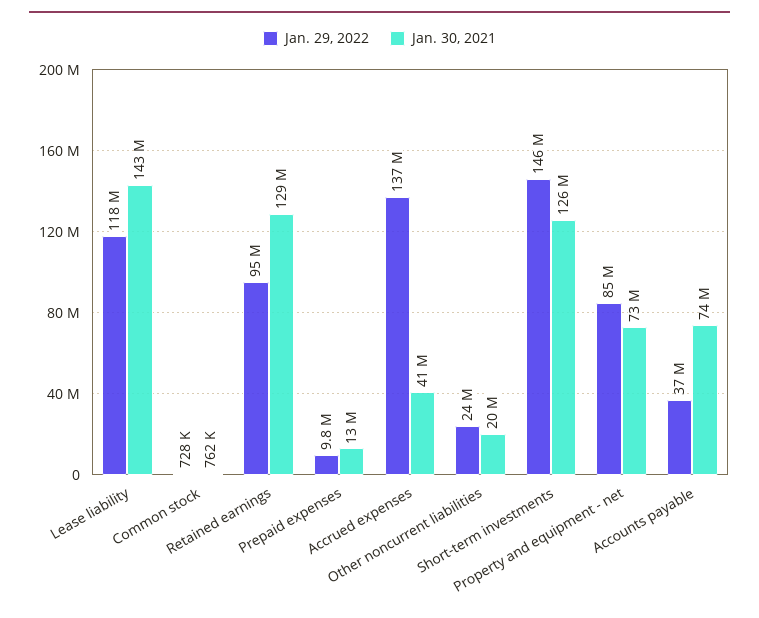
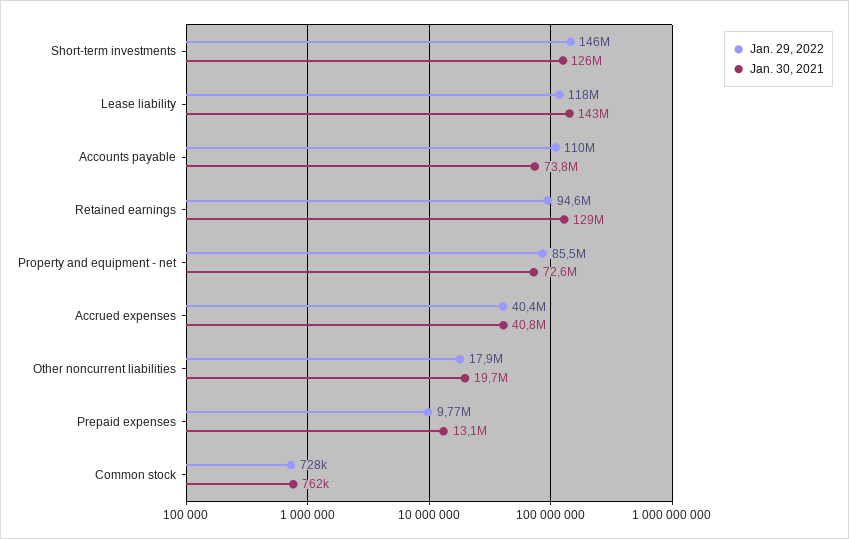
  {
    "Jan. 29, 2022": {
      "Lease liability": 118000000,
      "Common stock": 728000,
      "Retained earnings": 94600000,
      "Prepaid expenses": 9770000,
-     "Accrued expenses": 137000000,
+     "Accrued expenses": 40400000,
-     "Other noncurrent liabilities": 24000000,
+     "Other noncurrent liabilities": 17900000,
      "Short-term investments": 146000000,
      "Property and equipment - net": 85500000,
-     "Accounts payable": 37000000
+     "Accounts payable": 110000000
    },
    "Jan. 30, 2021": {
      "Lease liability": 143000000,
      "Common stock": 762000,
      "Retained earnings": 129000000,
      "Prepaid expenses": 13100000,
      "Accrued expenses": 40800000,
      "Other noncurrent liabilities": 19700000,
      "Short-term investments": 126000000,
      "Property and equipment - net": 72600000,
      "Accounts payable": 73800000
    }
  }

